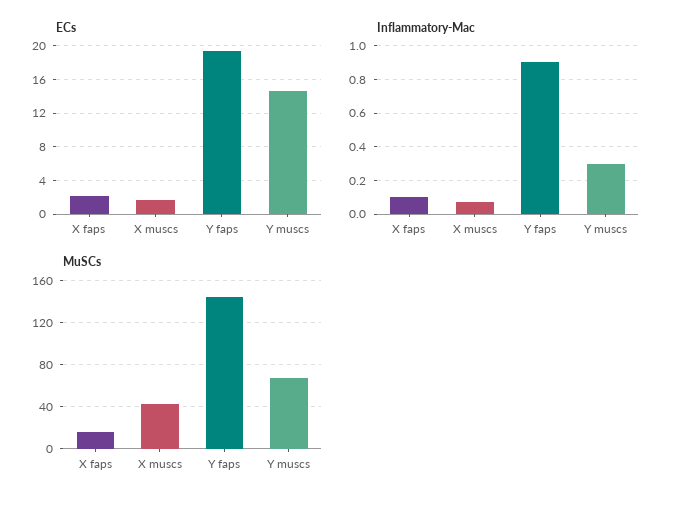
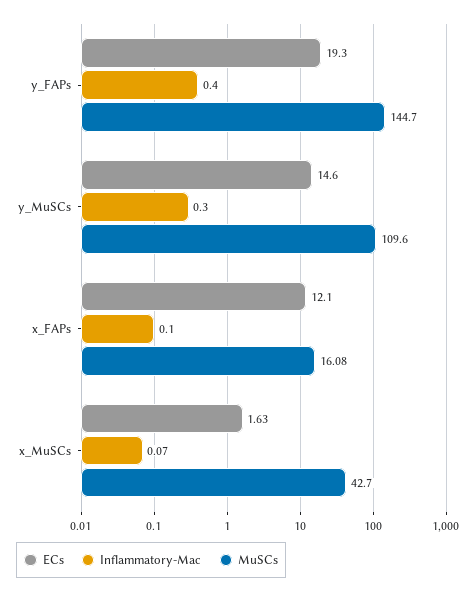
  {
    "ECs": {
-     "X faps": 2,
+     "X faps": 12.1,
      "X muscs": 1.63,
      "Y faps": 19.3,
      "Y muscs": 14.6
    },
    "Inflammatory-Mac": {
      "X faps": 0.1,
      "X muscs": 0.07,
-     "Y faps": 0.9,
+     "Y faps": 0.4,
      "Y muscs": 0.3
    },
    "MuSCs": {
      "X faps": 16.08,
      "X muscs": 42.7,
      "Y faps": 144.7,
-     "Y muscs": 70
+     "Y muscs": 109.6
    }
  }

